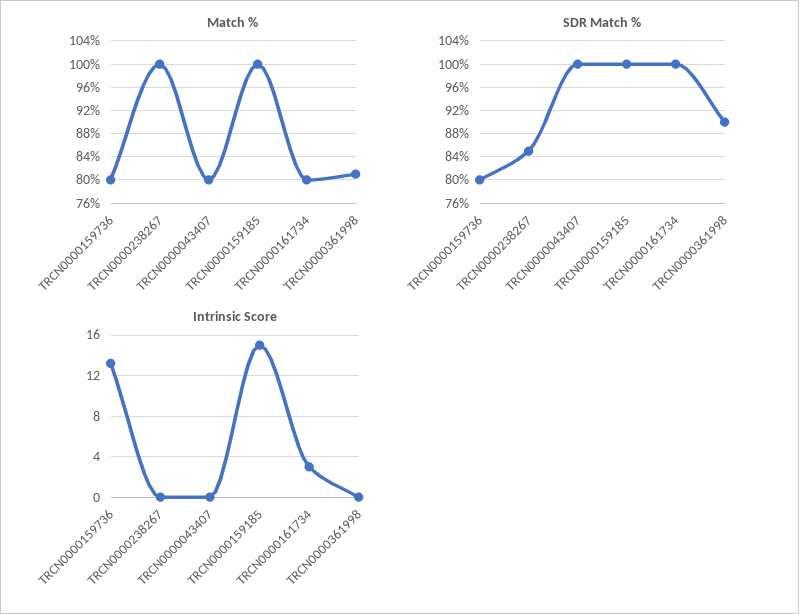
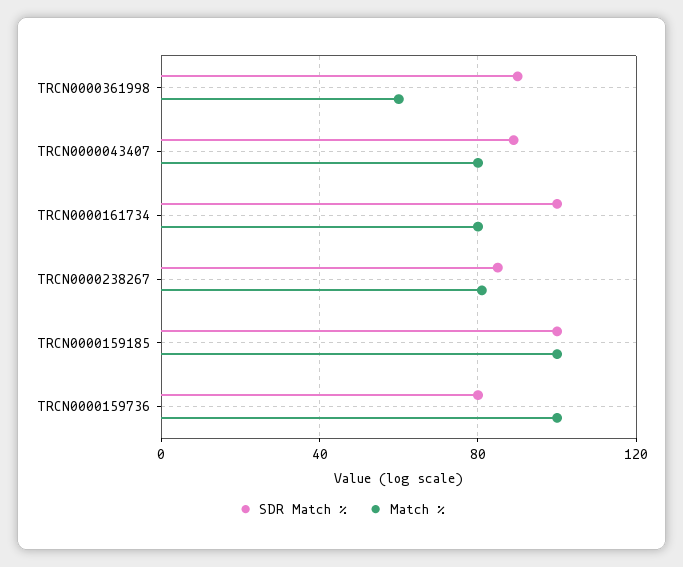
  {
    "Match %": {
-     "TRCN0000159736": 80,
+     "TRCN0000159736": 100,
-     "TRCN0000238267": 100,
+     "TRCN0000238267": 80,
      "TRCN0000043407": 80,
      "TRCN0000159185": 100,
      "TRCN0000161734": 80,
-     "TRCN0000361998": 80
+     "TRCN0000361998": 60
    },
    "SDR Match %": {
      "TRCN0000159736": 80,
      "TRCN0000238267": 84,
-     "TRCN0000043407": 100,
+     "TRCN0000043407": 90,
      "TRCN0000159185": 100,
      "TRCN0000161734": 100,
      "TRCN0000361998": 92
-   },
+   }
-   "Intrinsic Score": {
-     "TRCN0000159736": 13,
-     "TRCN0000238267": 0,
-     "TRCN0000043407": 0,
-     "TRCN0000159185": 15,
-     "TRCN0000161734": 3,
-     "TRCN0000361998": 0
-   }
  }

